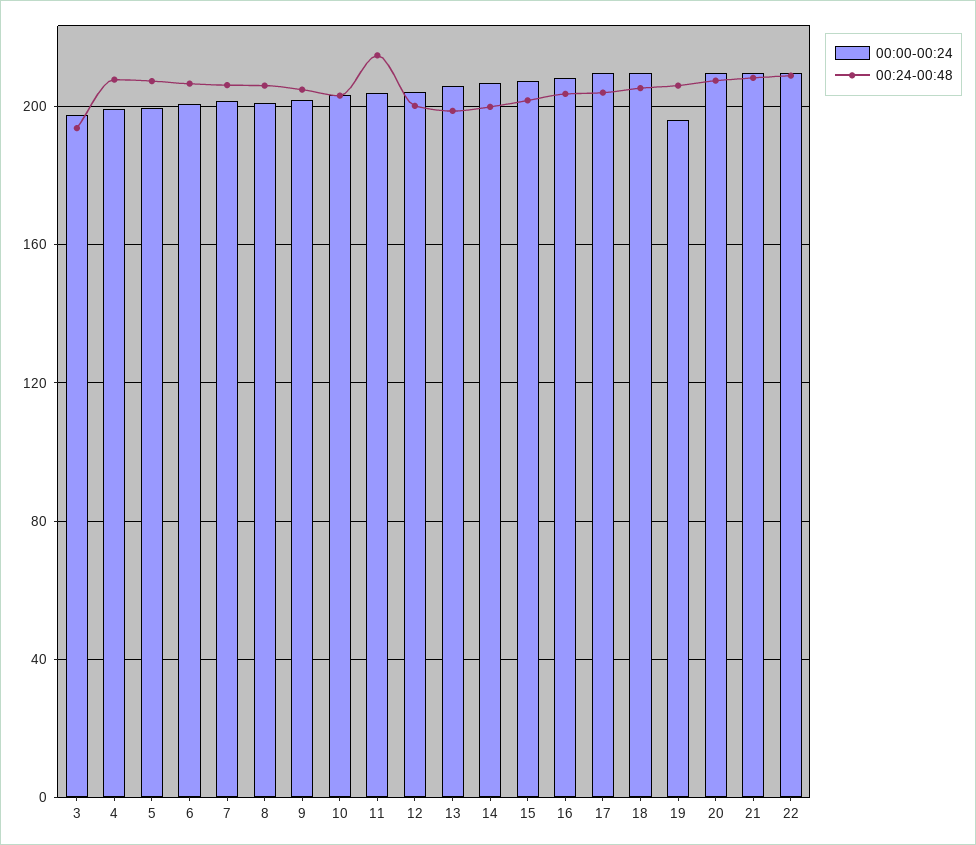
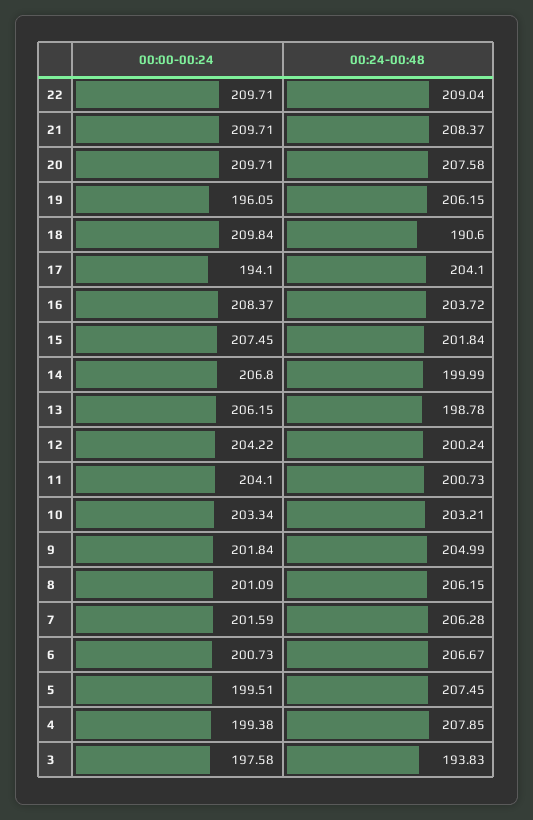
  {
    "00:00-00:24": {
      "3": 197.58,
      "4": 199.38,
      "5": 199.51,
      "6": 200.73,
      "7": 201.59,
      "8": 201.09,
      "9": 201.84,
      "10": 203.34,
      "11": 204.1,
      "12": 204.22,
      "13": 206.15,
      "14": 206.8,
      "15": 207.45,
      "16": 208.37,
-     "17": 210,
+     "17": 194.1,
      "18": 209.84,
      "19": 196.05,
      "20": 209.71,
      "21": 209.71,
      "22": 209.71
    },
    "00:24-00:48": {
      "3": 193.83,
      "4": 207.85,
      "5": 207.45,
      "6": 206.67,
      "7": 206.28,
      "8": 206.15,
      "9": 204.99,
      "10": 203.21,
-     "11": 215,
+     "11": 200.73,
      "12": 200.24,
      "13": 198.78,
      "14": 199.99,
      "15": 201.84,
      "16": 203.72,
      "17": 204.1,
-     "18": 205,
+     "18": 190.6,
      "19": 206.15,
      "20": 207.58,
      "21": 208.37,
      "22": 209.04
    }
  }

